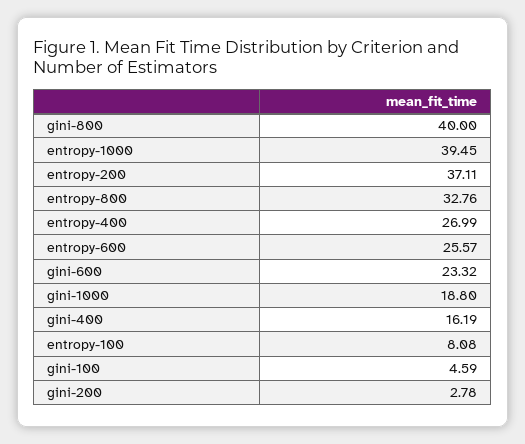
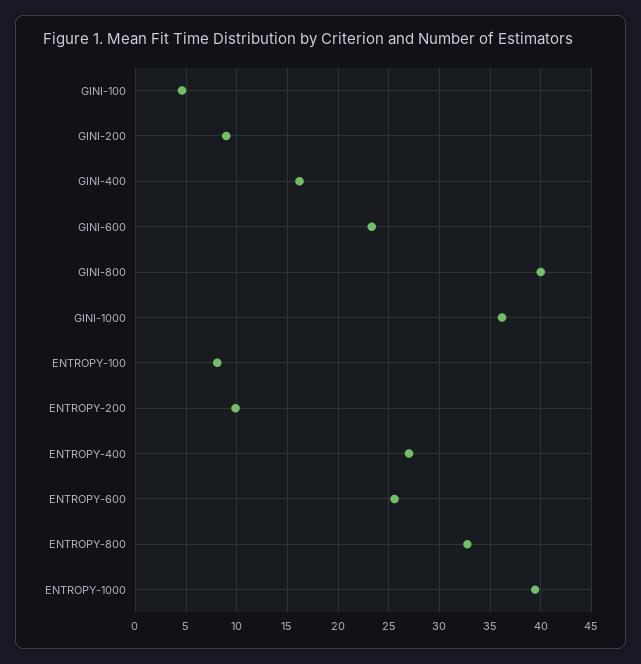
  {
    "gini-800": 40,
    "entropy-1000": 39.45,
-   "entropy-200": 37.11,
+   "entropy-200": 10,
    "entropy-800": 32.76,
    "entropy-400": 26.99,
    "entropy-600": 25.57,
    "gini-600": 23.32,
-   "gini-1000": 18.8,
+   "gini-1000": 36,
    "gini-400": 16.19,
    "entropy-100": 8.08,
    "gini-100": 4.59,
-   "gini-200": 2.78
+   "gini-200": 9
  }

